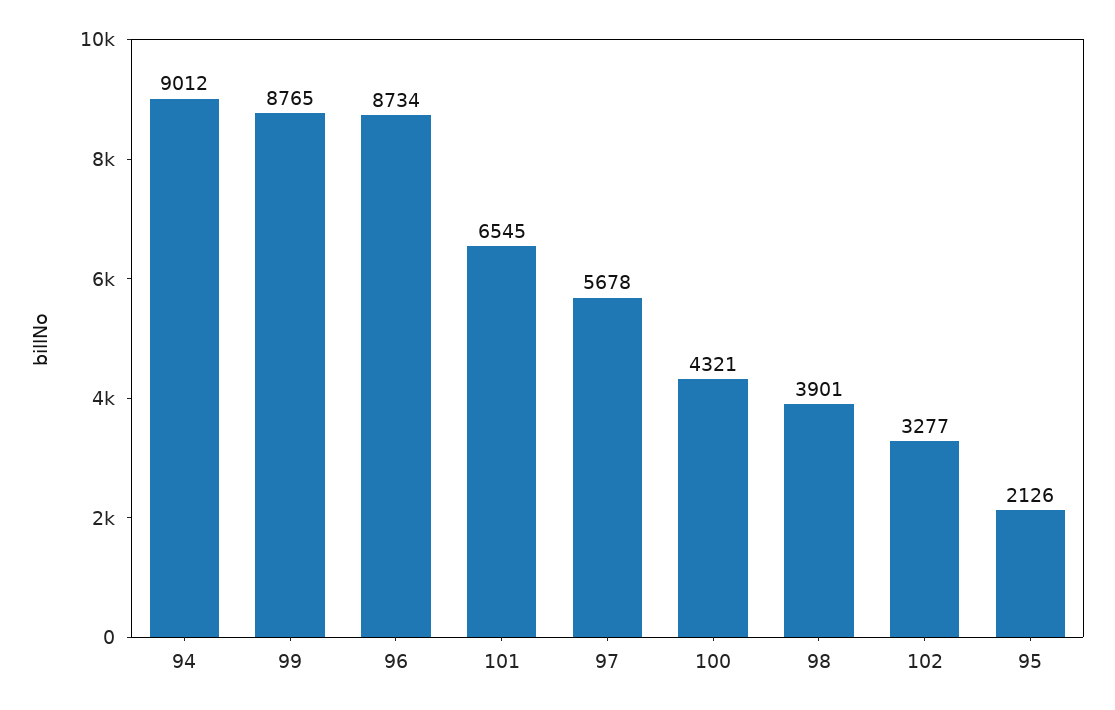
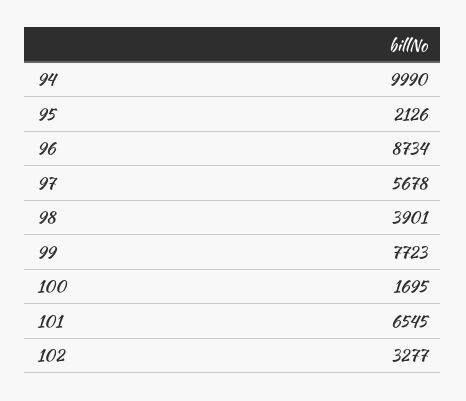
  {
-   "94": 9012,
+   "94": 9990,
-   "99": 8765,
+   "99": 7723,
    "96": 8734,
    "101": 6545,
    "97": 5678,
-   "100": 4321,
+   "100": 1695,
    "98": 3901,
    "102": 3277,
    "95": 2126
  }

